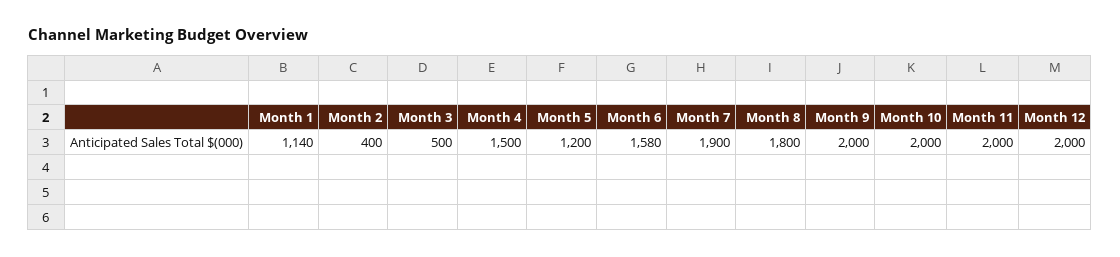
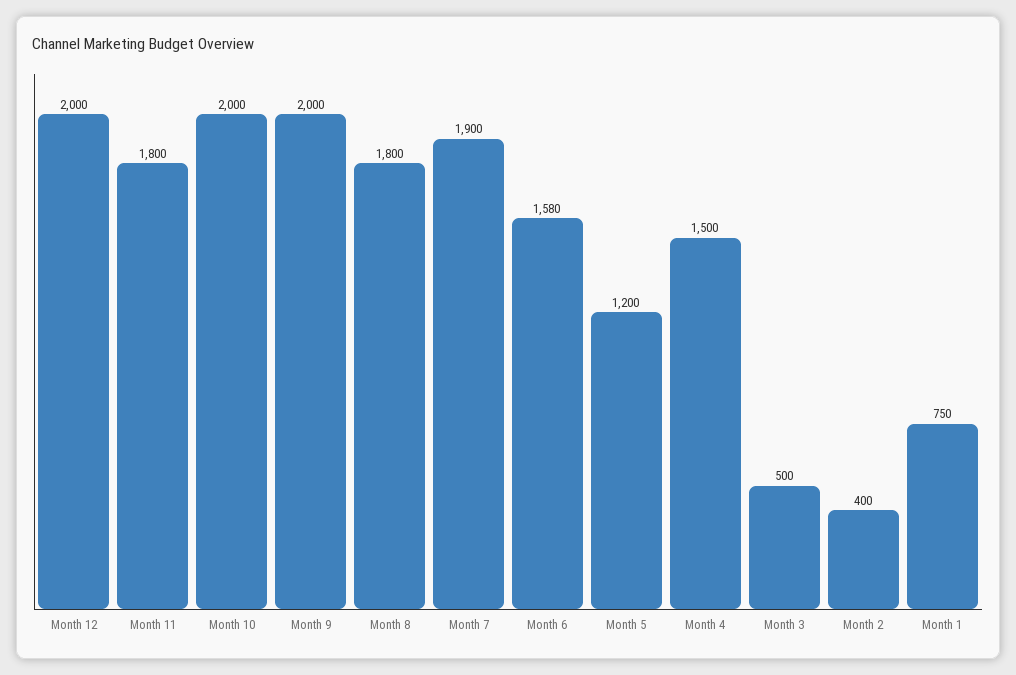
  {
-   "Month 1": 1140,
+   "Month 1": 750,
    "Month 2": 400,
    "Month 3": 500,
    "Month 4": 1500,
    "Month 5": 1200,
    "Month 6": 1580,
    "Month 7": 1900,
    "Month 8": 1800,
    "Month 9": 2000,
    "Month 10": 2000,
-   "Month 11": 2000,
+   "Month 11": 1800,
    "Month 12": 2000
  }

